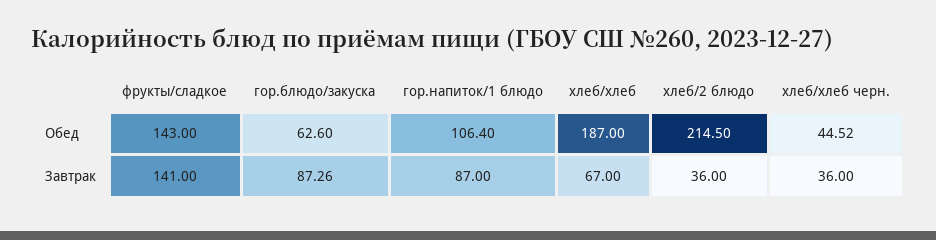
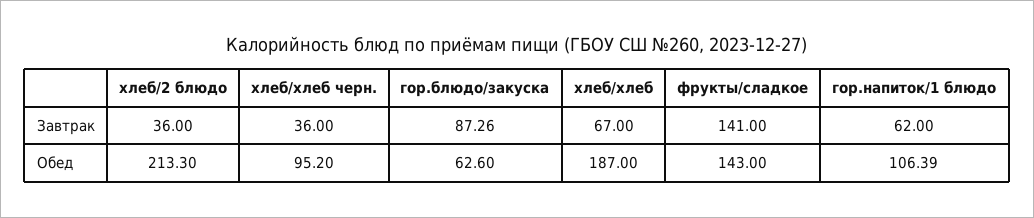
  {
    "фрукты/сладкое": {
      "Обед": 143,
      "Завтрак": 141
    },
    "гор.блюдо/закуска": {
      "Обед": 62.6,
      "Завтрак": 87.26
    },
    "гор.напиток/1 блюдо": {
-     "Обед": 106.4,
+     "Обед": 106.39,
-     "Завтрак": 87
+     "Завтрак": 62
    },
    "хлеб/хлеб": {
      "Обед": 187,
      "Завтрак": 67
    },
    "хлеб/2 блюдо": {
-     "Обед": 214.5,
+     "Обед": 213.3,
      "Завтрак": 36
    },
    "хлеб/хлеб черн.": {
-     "Обед": 44.52,
+     "Обед": 95.2,
      "Завтрак": 36
    }
  }

